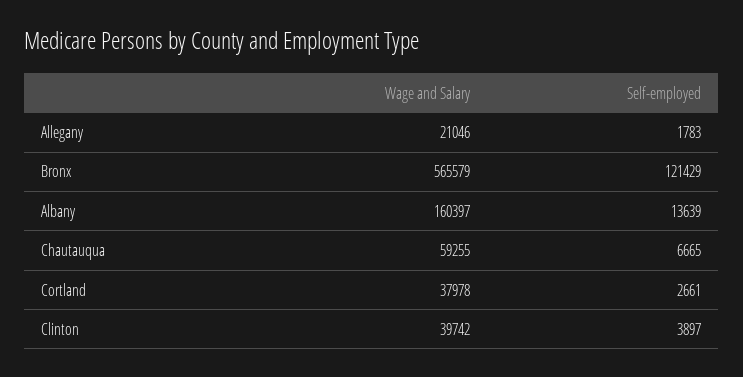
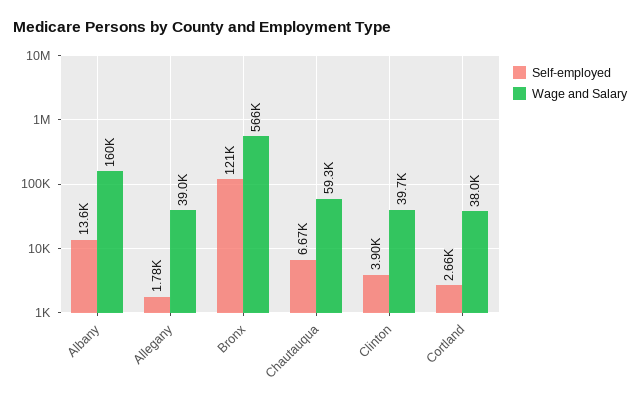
  {
    "Wage and Salary": {
-     "Allegany": 21046,
+     "Allegany": 39000,
      "Bronx": 565579,
      "Albany": 160397,
      "Chautauqua": 59255,
      "Cortland": 37978,
      "Clinton": 39742
    },
    "Self-employed": {
      "Allegany": 1783,
      "Bronx": 121429,
      "Albany": 13639,
      "Chautauqua": 6665,
      "Cortland": 2661,
      "Clinton": 3897
    }
  }

